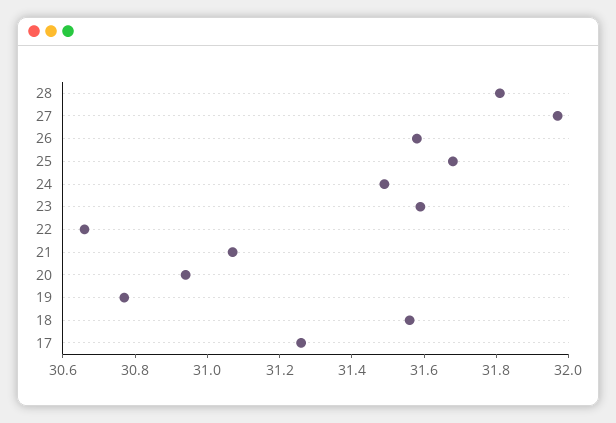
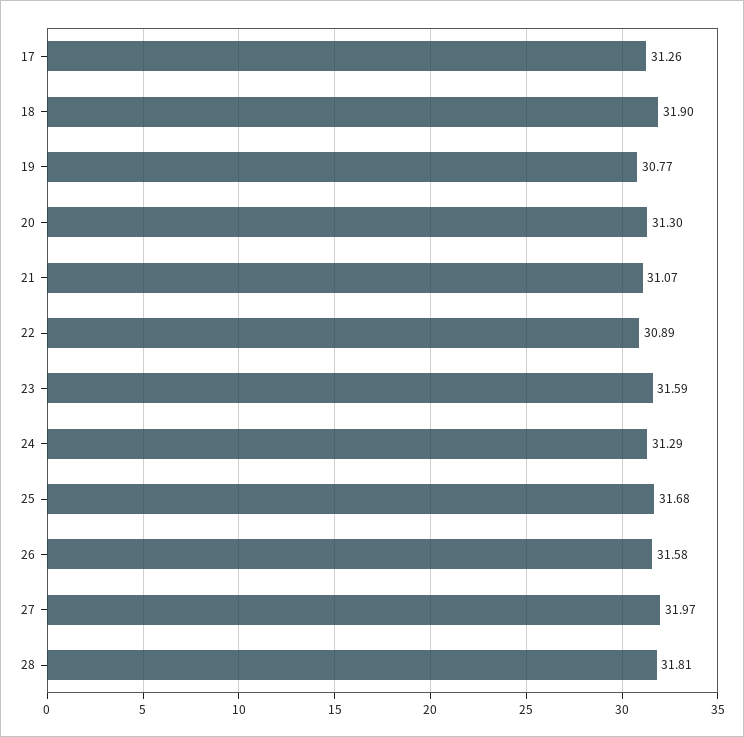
  {
    "28": 31.81,
    "27": 31.97,
    "26": 31.58,
    "25": 31.68,
-   "24": 31.5,
+   "24": 31.29,
    "23": 31.59,
-   "22": 30.65,
+   "22": 30.89,
    "21": 31.07,
-   "20": 30.95,
+   "20": 31.3,
    "19": 30.77,
-   "18": 31.55,
+   "18": 31.9,
    "17": 31.26
  }

